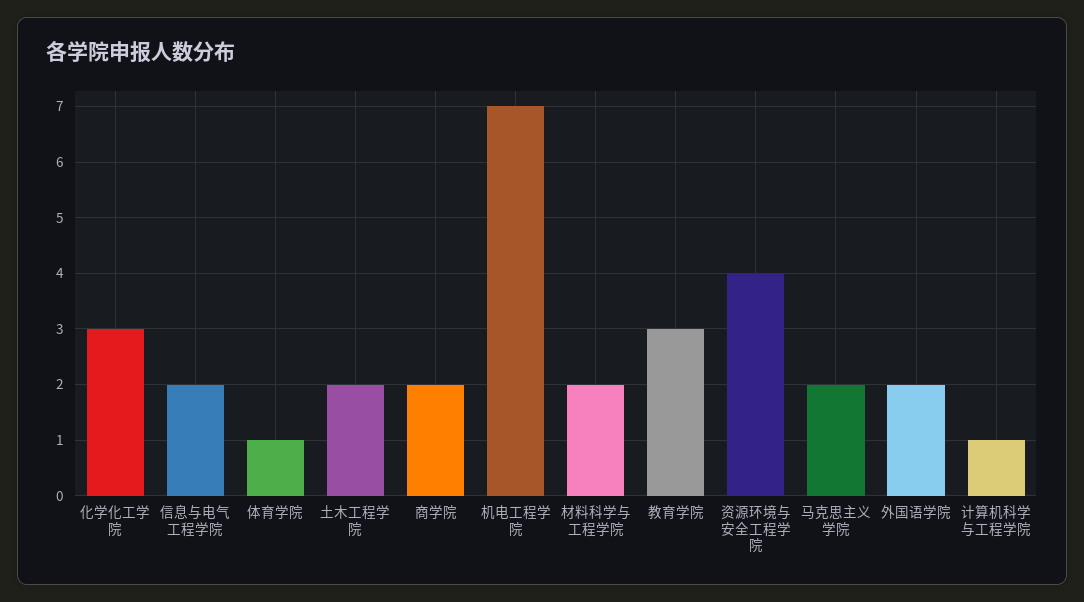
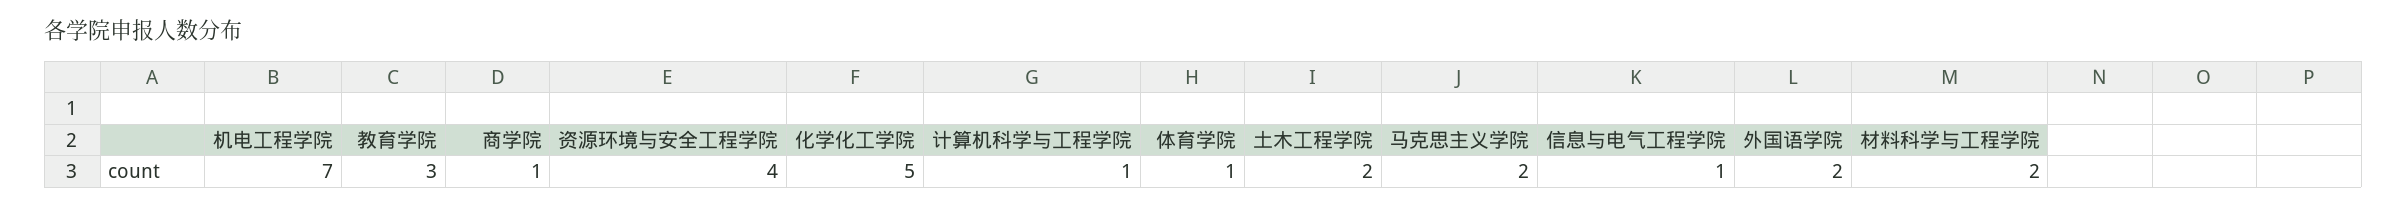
  {
-   "化学化工学院": 3,
+   "化学化工学院": 5,
-   "信息与电气工程学院": 2,
+   "信息与电气工程学院": 1,
    "体育学院": 1,
    "土木工程学院": 2,
-   "商学院": 2,
+   "商学院": 1,
    "机电工程学院": 7,
    "材料科学与工程学院": 2,
    "教育学院": 3,
    "资源环境与安全工程学院": 4,
    "马克思主义学院": 2,
    "外国语学院": 2,
    "计算机科学与工程学院": 1
  }

